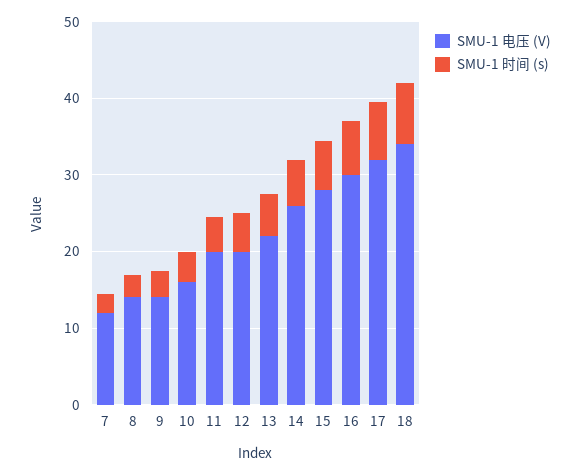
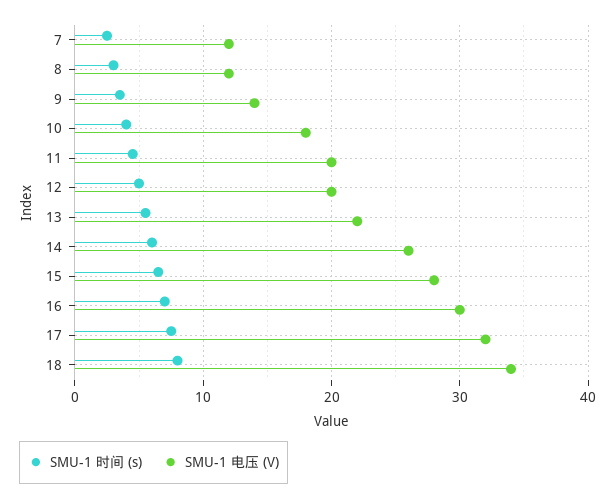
  {
    "SMU-1 电压 (V)": {
      "7": 12,
-     "8": 14,
+     "8": 12,
      "9": 14,
-     "10": 16,
+     "10": 18,
      "11": 20,
      "12": 20,
      "13": 22,
      "14": 26,
      "15": 28,
      "16": 30,
      "17": 32,
      "18": 34
    },
    "SMU-1 时间 (s)": {
      "7": 3,
      "8": 3,
      "9": 4,
      "10": 4,
      "11": 5,
      "12": 5,
      "13": 6,
      "14": 6,
      "15": 7,
      "16": 7,
      "17": 8,
      "18": 8
    }
  }

